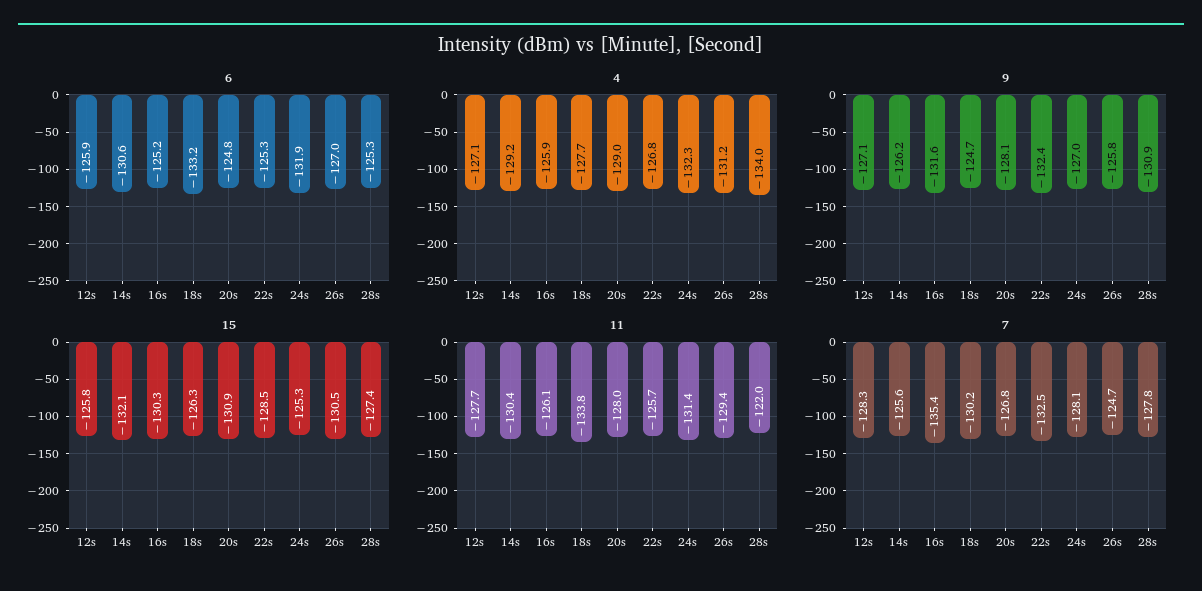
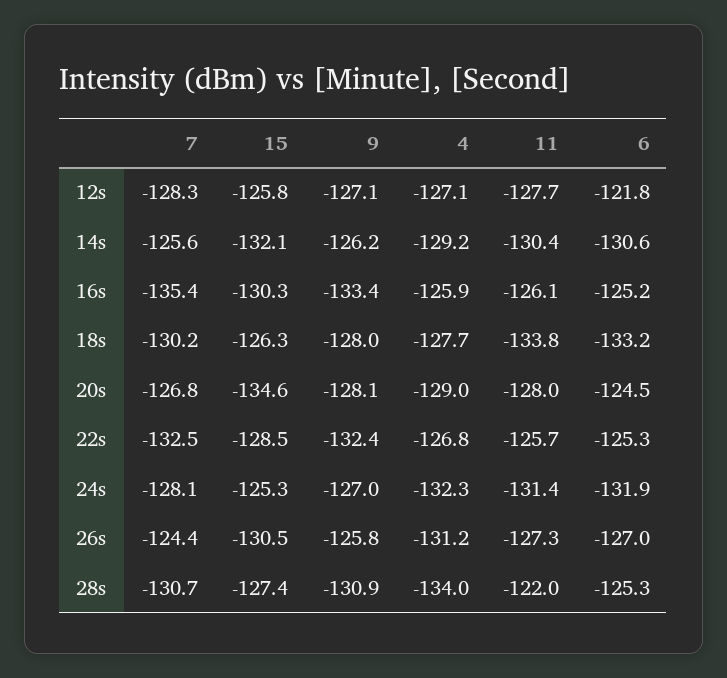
  {
    "6": {
-     "12s": -125.9,
+     "12s": -121.8,
      "14s": -130.6,
      "16s": -125.2,
      "18s": -133.2,
-     "20s": -124.8,
+     "20s": -124.5,
      "22s": -125.3,
      "24s": -131.9,
      "26s": -127,
      "28s": -125.3
    },
    "4": {
      "12s": -127.1,
      "14s": -129.2,
      "16s": -125.9,
      "18s": -127.7,
      "20s": -129,
      "22s": -126.8,
      "24s": -132.3,
      "26s": -131.2,
      "28s": -134
    },
    "9": {
      "12s": -127.1,
      "14s": -126.2,
-     "16s": -131.6,
+     "16s": -133.4,
-     "18s": -124.7,
+     "18s": -128,
      "20s": -128.1,
      "22s": -132.4,
      "24s": -127,
      "26s": -125.8,
      "28s": -130.9
    },
    "15": {
      "12s": -125.8,
      "14s": -132.1,
      "16s": -130.3,
      "18s": -126.3,
-     "20s": -130.9,
+     "20s": -134.6,
      "22s": -128.5,
      "24s": -125.3,
      "26s": -130.5,
      "28s": -127.4
    },
    "11": {
      "12s": -127.7,
      "14s": -130.4,
      "16s": -126.1,
      "18s": -133.8,
      "20s": -128,
      "22s": -125.7,
      "24s": -131.4,
-     "26s": -129.4,
+     "26s": -127.3,
      "28s": -122
    },
    "7": {
      "12s": -128.3,
      "14s": -125.6,
      "16s": -135.4,
      "18s": -130.2,
      "20s": -126.8,
      "22s": -132.5,
      "24s": -128.1,
-     "26s": -124.7,
+     "26s": -124.4,
-     "28s": -127.8
+     "28s": -130.7
    }
  }

